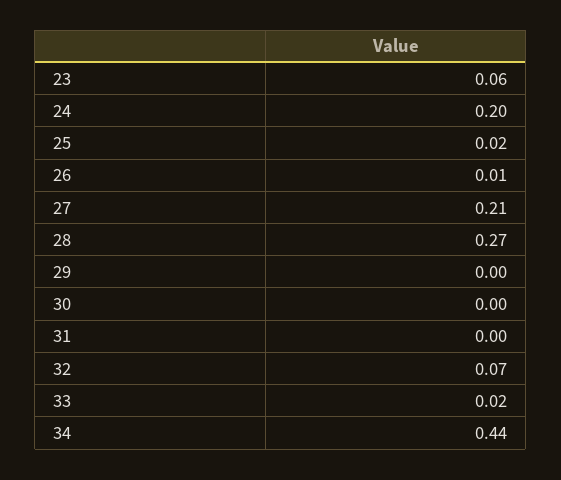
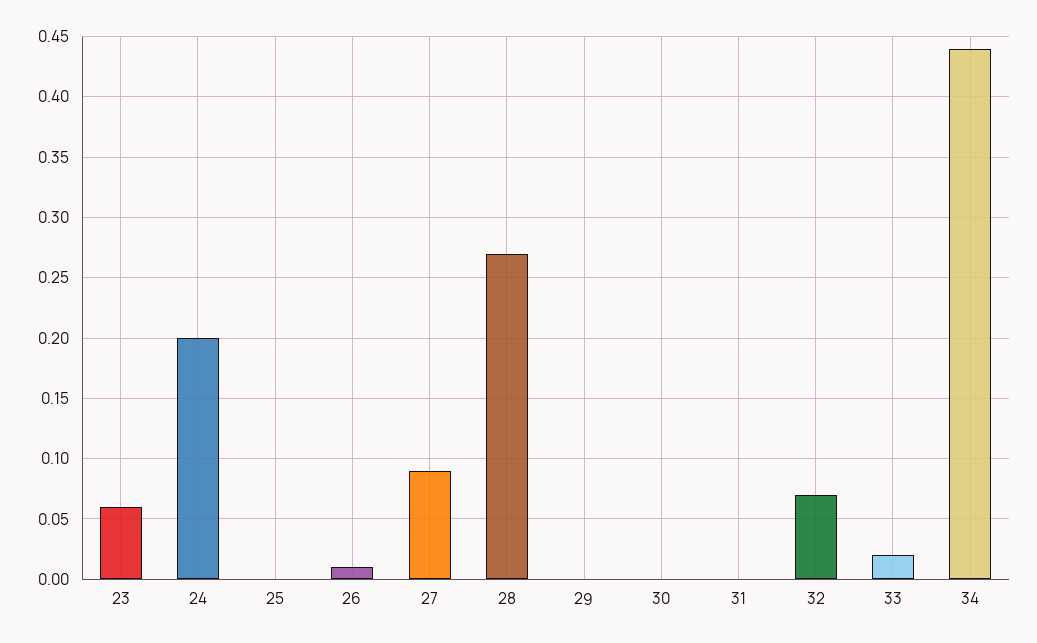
  {
    "23": 0.06,
    "24": 0.2,
-   "25": 0.02,
+   "25": 0,
    "26": 0.01,
-   "27": 0.21,
+   "27": 0.09,
    "28": 0.27,
    "29": 0,
    "30": 0,
    "31": 0,
    "32": 0.07,
    "33": 0.02,
    "34": 0.44
  }

